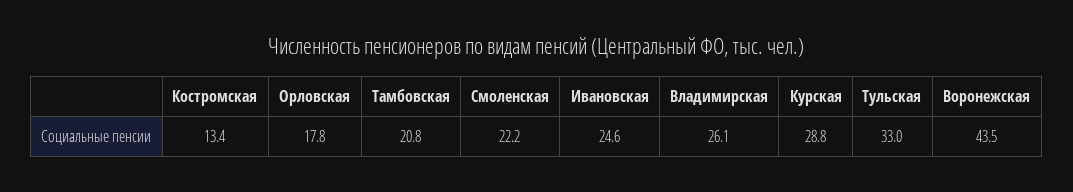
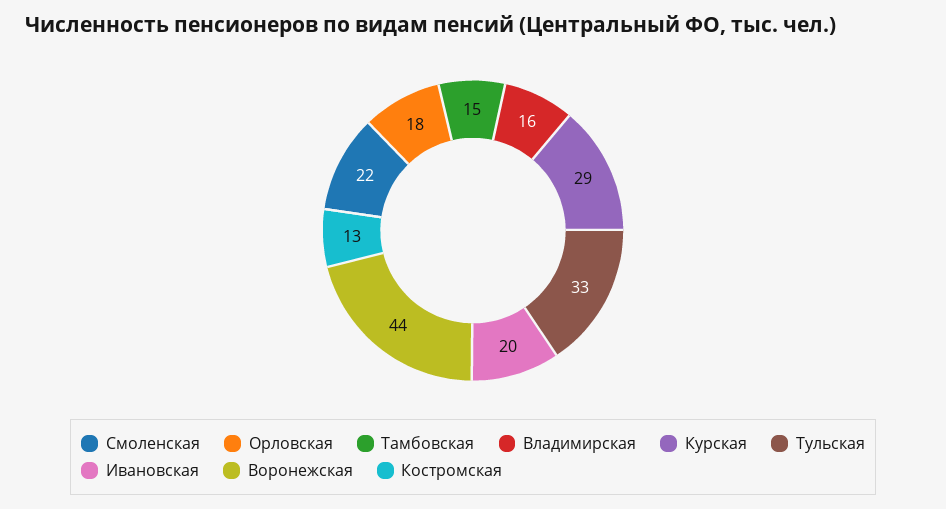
  {
    "Костромская": 13.4,
    "Орловская": 17.8,
-   "Тамбовская": 20.8,
+   "Тамбовская": 15,
    "Смоленская": 22.2,
-   "Ивановская": 24.6,
+   "Ивановская": 20,
-   "Владимирская": 26.1,
+   "Владимирская": 16,
    "Курская": 28.8,
    "Тульская": 33,
    "Воронежская": 43.5
  }

